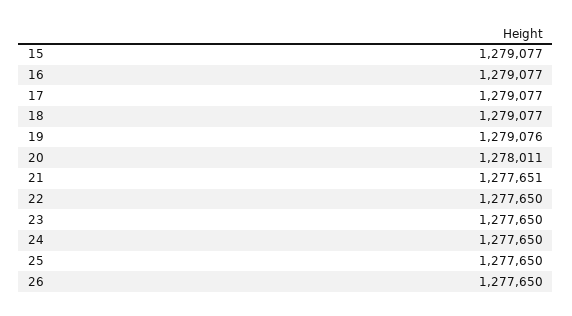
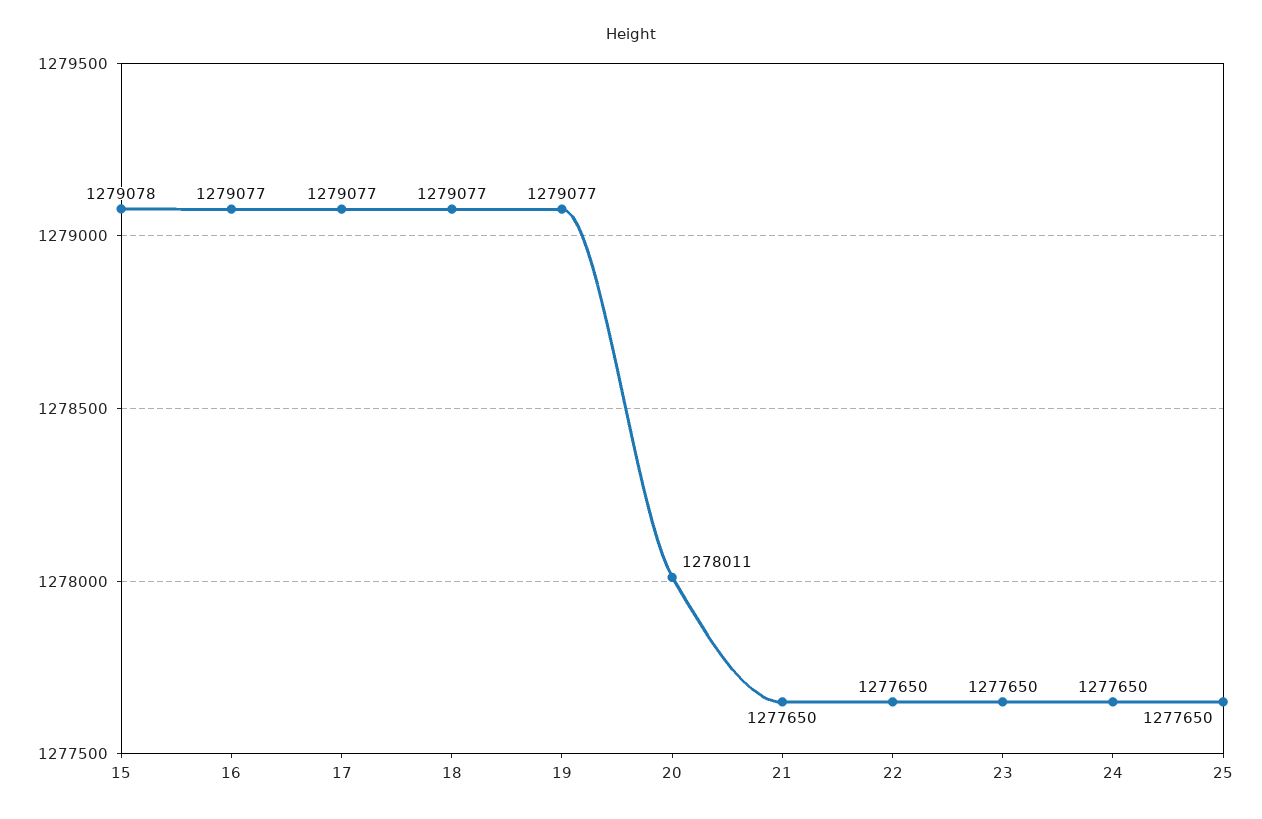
  {
-   "15": 1279077,
+   "15": 1279078,
    "16": 1279077,
    "17": 1279077,
    "18": 1279077,
-   "19": 1279076,
+   "19": 1279077,
    "20": 1278011,
-   "21": 1277651,
+   "21": 1277650,
    "22": 1277650,
    "23": 1277650,
    "24": 1277650,
-   "25": 1277650,
+   "25": 1277650
-   "26": 1277650
  }

